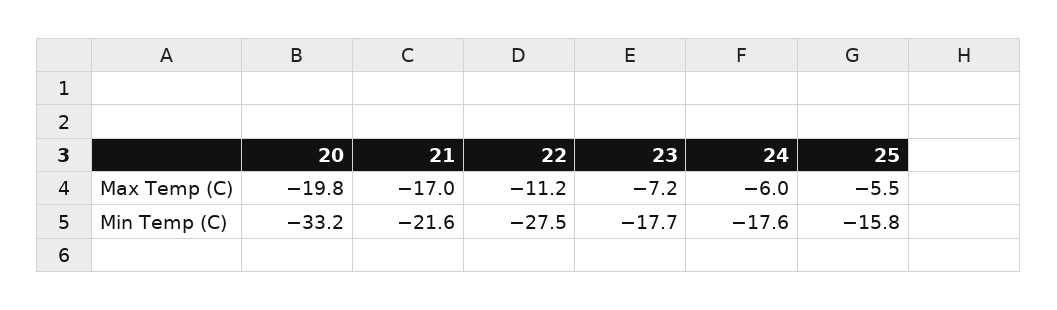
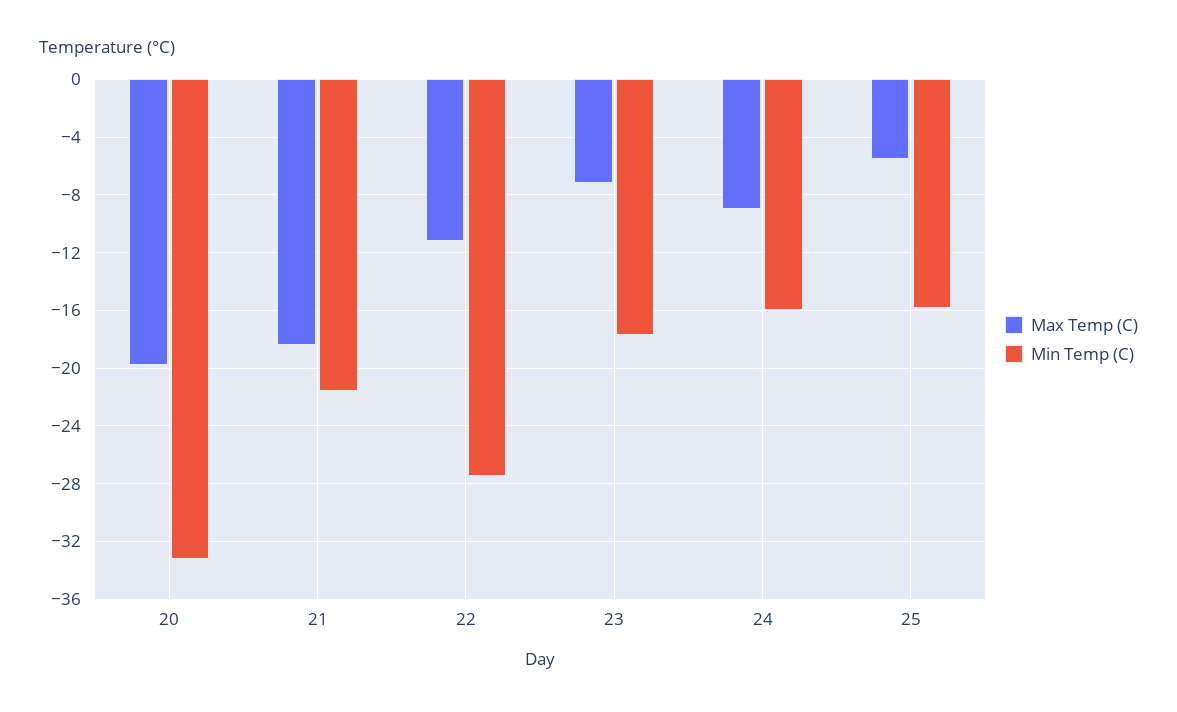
  {
    "Max Temp (C)": {
      "20": -19.8,
-     "21": -17,
+     "21": -18.5,
      "22": -11.2,
      "23": -7.2,
-     "24": -6,
+     "24": -9,
      "25": -5.5
    },
    "Min Temp (C)": {
      "20": -33.2,
      "21": -21.6,
      "22": -27.5,
      "23": -17.7,
-     "24": -17.6,
+     "24": -16,
      "25": -15.8
    }
  }

